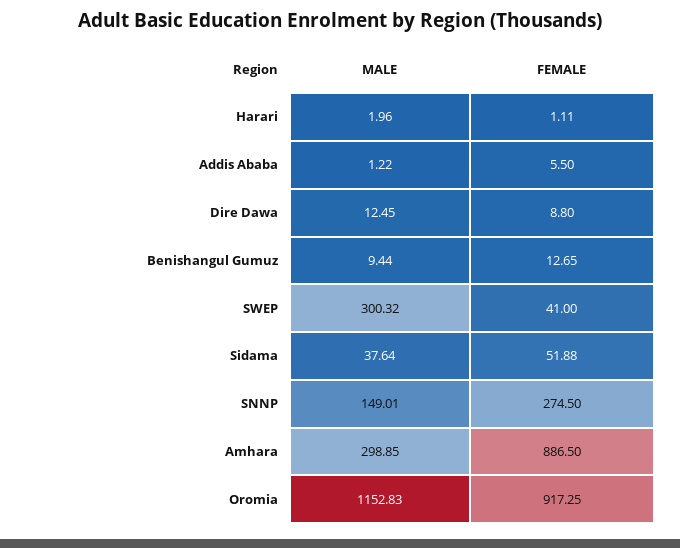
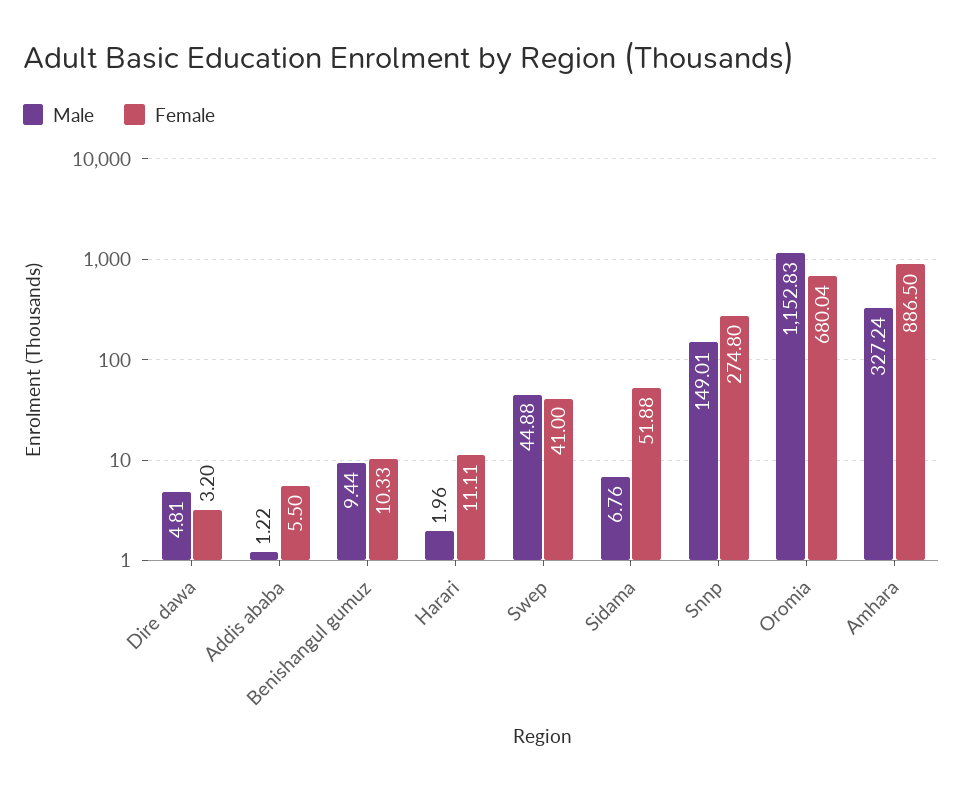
  {
    "MALE": {
      "Harari": 1.96,
      "Addis Ababa": 1.22,
-     "Dire Dawa": 12.45,
+     "Dire Dawa": 4.81,
      "Benishangul Gumuz": 9.44,
-     "SWEP": 300.32,
+     "SWEP": 44.88,
-     "Sidama": 37.64,
+     "Sidama": 6.76,
      "SNNP": 149.01,
-     "Amhara": 298.85,
+     "Amhara": 327.24,
      "Oromia": 1152.83
    },
    "FEMALE": {
-     "Harari": 1.11,
+     "Harari": 11.11,
      "Addis Ababa": 5.5,
-     "Dire Dawa": 8.8,
+     "Dire Dawa": 3.2,
-     "Benishangul Gumuz": 12.65,
+     "Benishangul Gumuz": 10.33,
      "SWEP": 41,
      "Sidama": 51.88,
-     "SNNP": 274.5,
+     "SNNP": 274.8,
      "Amhara": 886.5,
-     "Oromia": 917.25
+     "Oromia": 680.04
    }
  }

